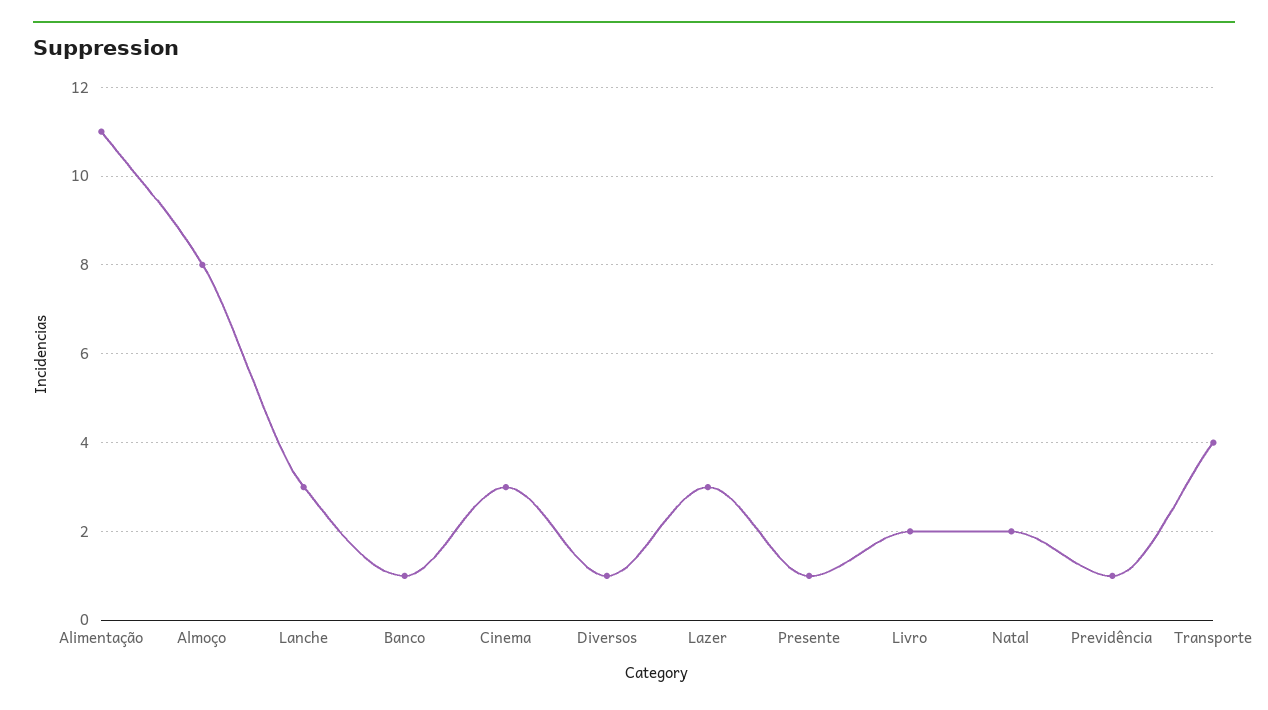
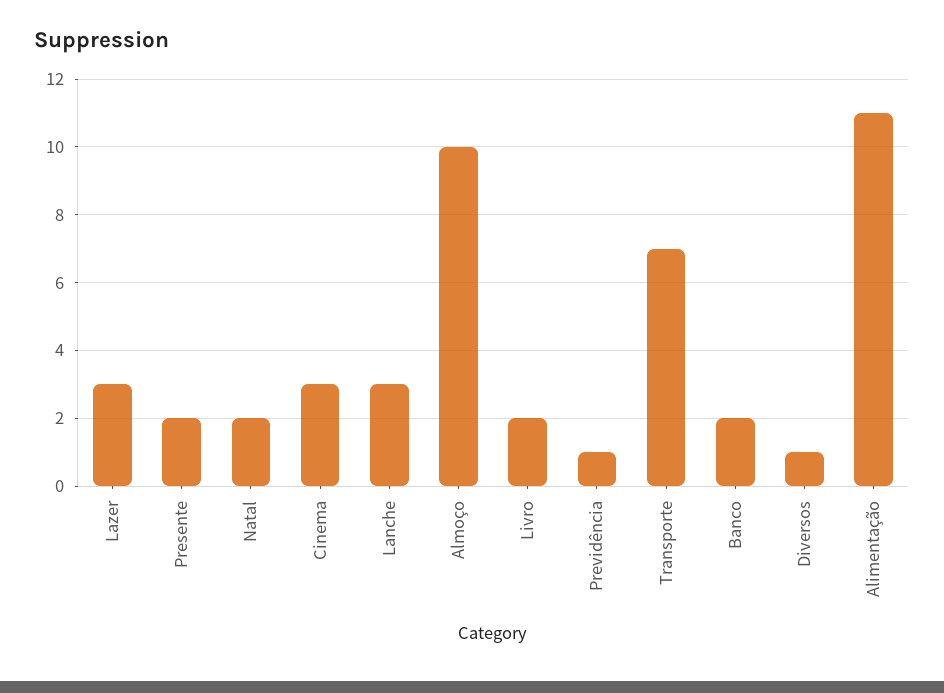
  {
    "Alimentação": 11,
-   "Almoço": 8,
+   "Almoço": 10,
    "Lanche": 3,
-   "Banco": 1,
+   "Banco": 2,
    "Cinema": 3,
    "Diversos": 1,
    "Lazer": 3,
-   "Presente": 1,
+   "Presente": 2,
    "Livro": 2,
    "Natal": 2,
    "Previdência": 1,
-   "Transporte": 4
+   "Transporte": 7
  }

